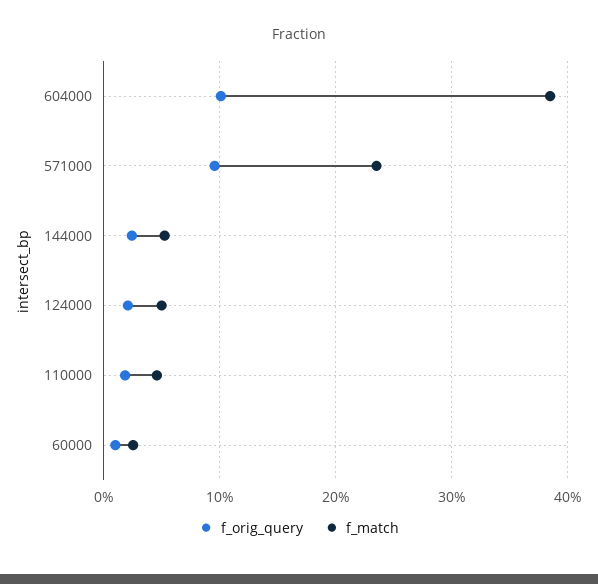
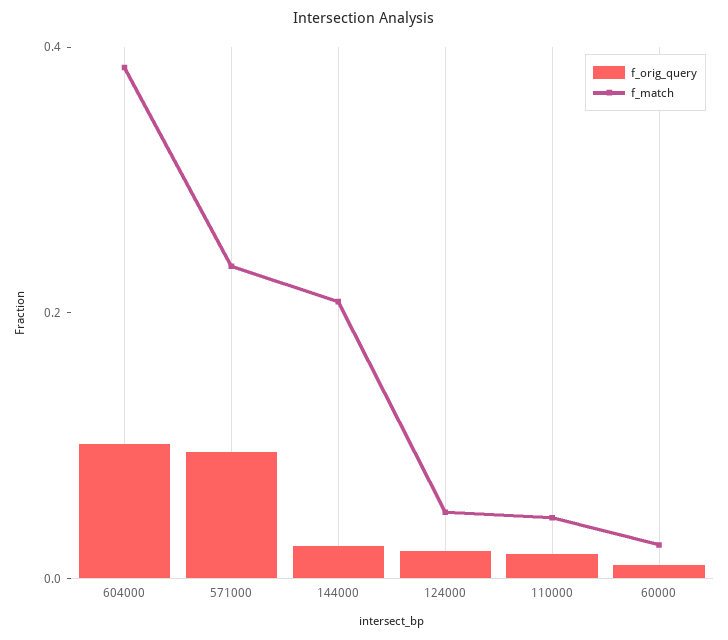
  {
    "f_orig_query": {
      "604000": 0.1,
      "571000": 0.1,
      "144000": 0.02,
      "124000": 0.02,
      "110000": 0.02,
      "60000": 0.01
    },
    "f_match": {
      "604000": 0.38,
      "571000": 0.24,
-     "144000": 0.05,
+     "144000": 0.2,
      "124000": 0.05,
      "110000": 0.05,
      "60000": 0.03
    }
  }

